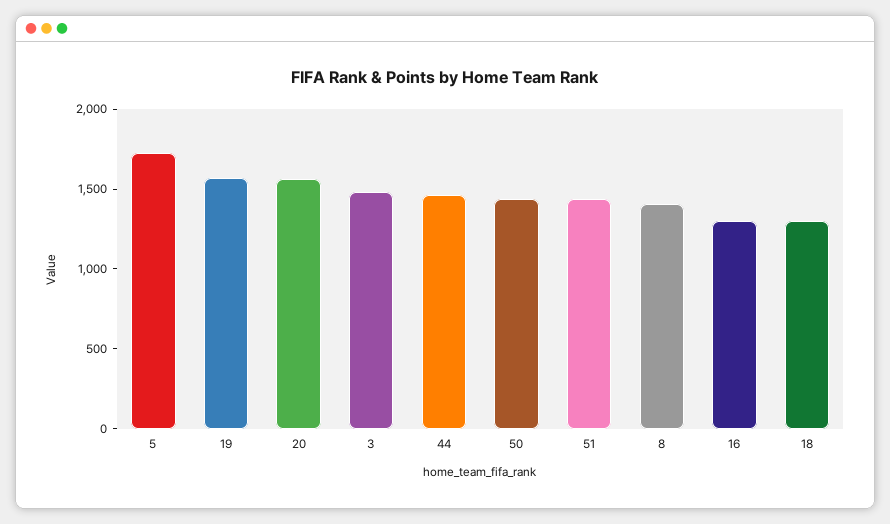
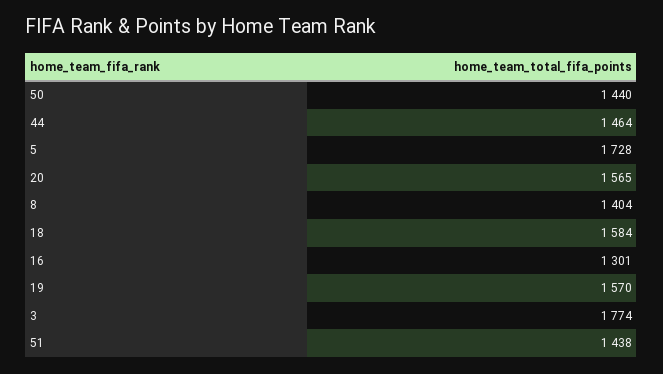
  {
    "5": 1728,
    "19": 1570,
    "20": 1565,
-   "3": 1500,
+   "3": 1774,
    "44": 1464,
    "50": 1440,
    "51": 1438,
    "8": 1404,
    "16": 1301,
-   "18": 1300
+   "18": 1584
  }

